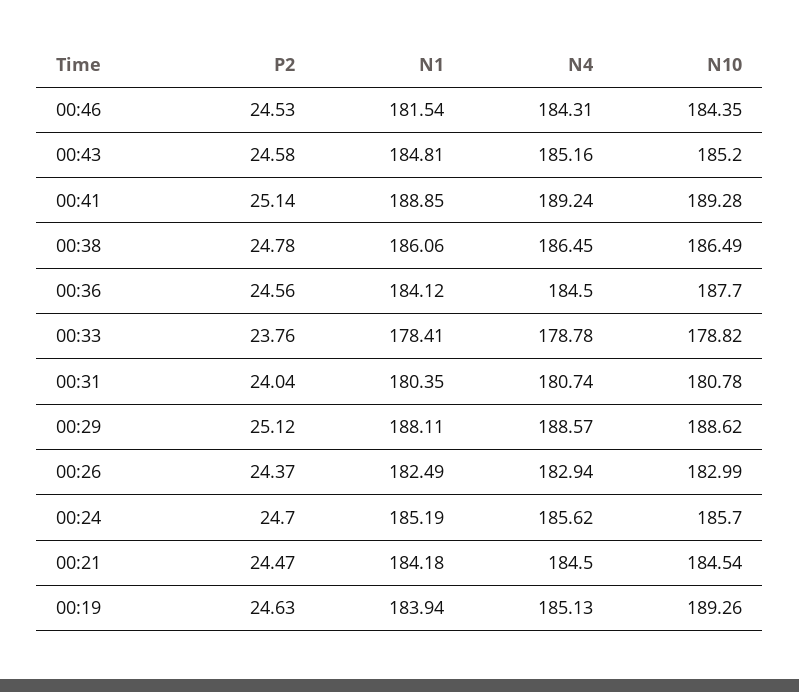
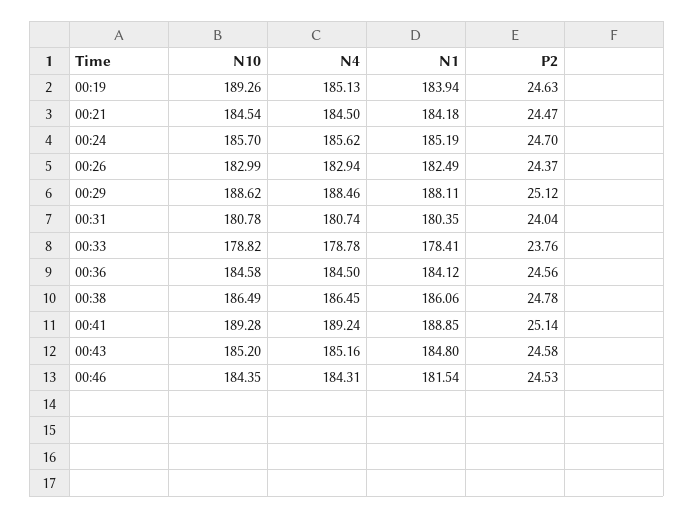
  {
    "P2": {
      "00:46": 24.53,
      "00:43": 24.58,
      "00:41": 25.14,
      "00:38": 24.78,
      "00:36": 24.56,
      "00:33": 23.76,
      "00:31": 24.04,
      "00:29": 25.12,
      "00:26": 24.37,
      "00:24": 24.7,
      "00:21": 24.47,
      "00:19": 24.63
    },
    "N1": {
      "00:46": 181.54,
-     "00:43": 184.81,
+     "00:43": 184.8,
      "00:41": 188.85,
      "00:38": 186.06,
      "00:36": 184.12,
      "00:33": 178.41,
      "00:31": 180.35,
      "00:29": 188.11,
      "00:26": 182.49,
      "00:24": 185.19,
      "00:21": 184.18,
      "00:19": 183.94
    },
    "N4": {
      "00:46": 184.31,
      "00:43": 185.16,
      "00:41": 189.24,
      "00:38": 186.45,
      "00:36": 184.5,
      "00:33": 178.78,
      "00:31": 180.74,
-     "00:29": 188.57,
+     "00:29": 188.46,
      "00:26": 182.94,
      "00:24": 185.62,
      "00:21": 184.5,
      "00:19": 185.13
    },
    "N10": {
      "00:46": 184.35,
      "00:43": 185.2,
      "00:41": 189.28,
      "00:38": 186.49,
-     "00:36": 187.7,
+     "00:36": 184.58,
      "00:33": 178.82,
      "00:31": 180.78,
      "00:29": 188.62,
      "00:26": 182.99,
      "00:24": 185.7,
      "00:21": 184.54,
      "00:19": 189.26
    }
  }

